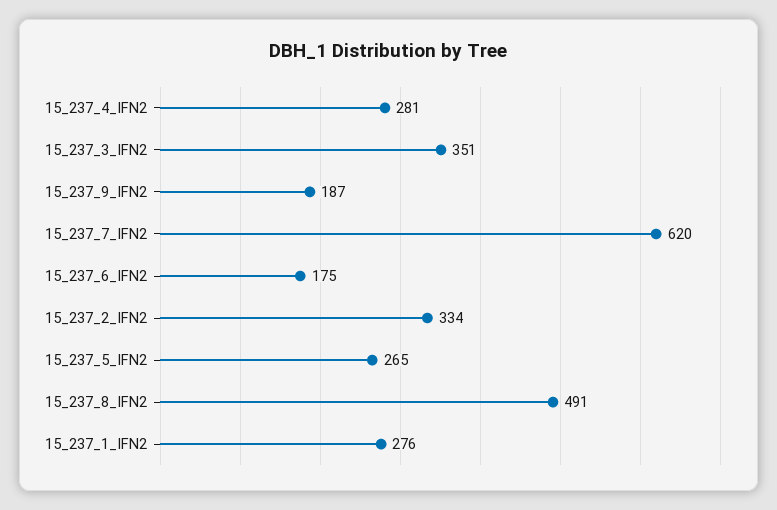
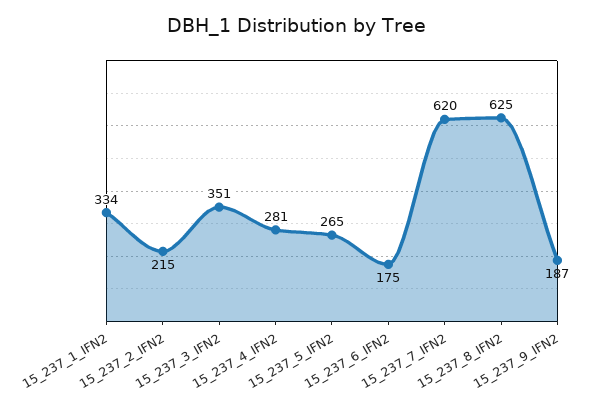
  {
    "15_237_4_IFN2": 281,
    "15_237_3_IFN2": 351,
    "15_237_9_IFN2": 187,
    "15_237_7_IFN2": 620,
    "15_237_6_IFN2": 175,
-   "15_237_2_IFN2": 334,
+   "15_237_2_IFN2": 215,
    "15_237_5_IFN2": 265,
-   "15_237_8_IFN2": 491,
+   "15_237_8_IFN2": 625,
-   "15_237_1_IFN2": 276
+   "15_237_1_IFN2": 334
  }

